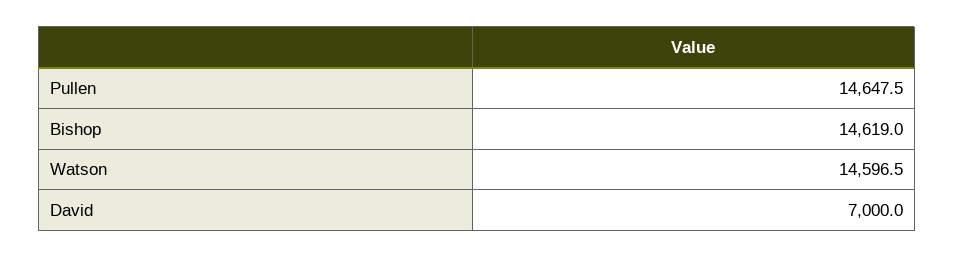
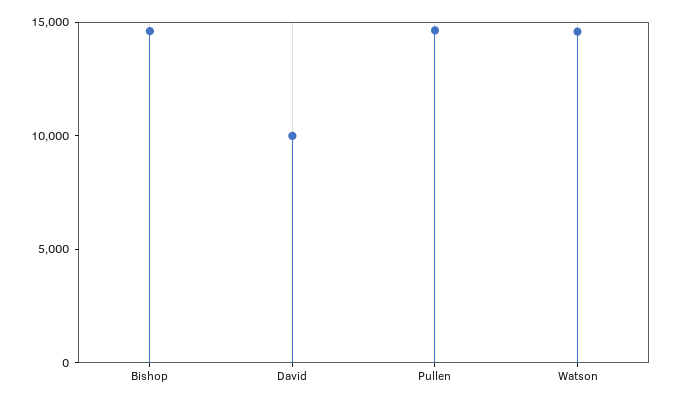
  {
    "Pullen": 14647.5,
    "Bishop": 14619,
    "Watson": 14596.5,
-   "David": 7000
+   "David": 10000
  }

